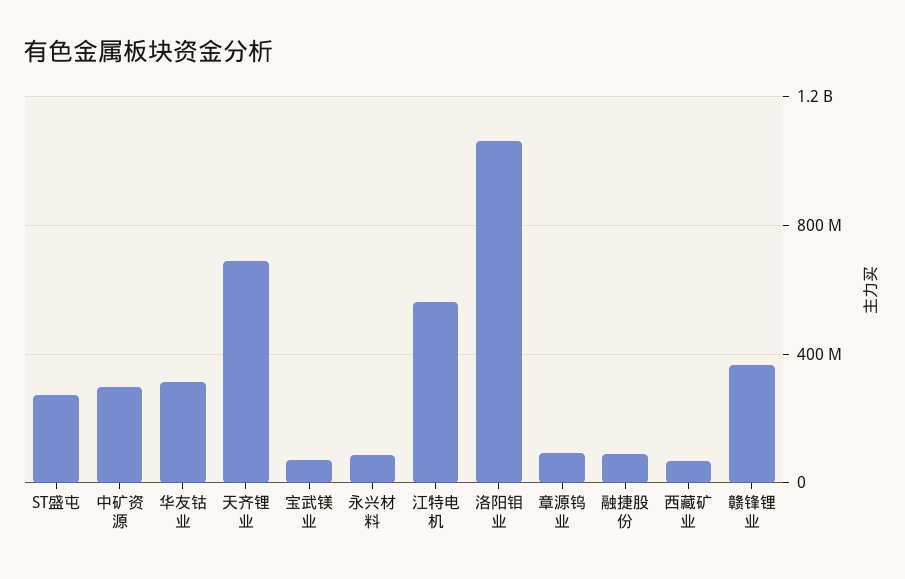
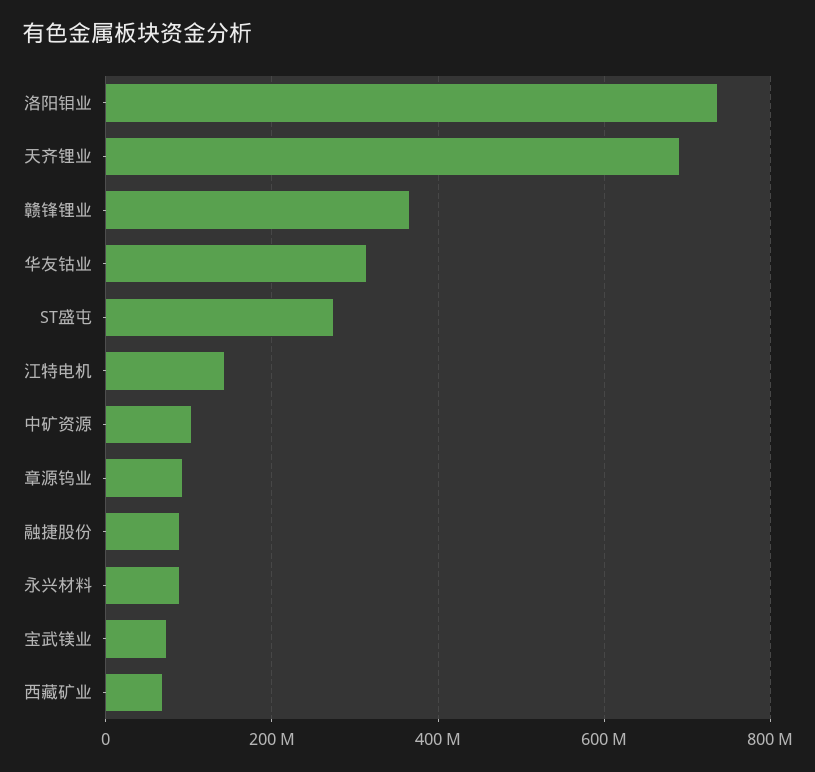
  {
    "ST盛屯": 280000000,
-   "中矿资源": 300000000,
+   "中矿资源": 100000000,
    "华友钴业": 320000000,
    "天齐锂业": 700000000,
    "宝武镁业": 80000000,
    "永兴材料": 80000000,
-   "江特电机": 550000000,
+   "江特电机": 140000000,
-   "洛阳钼业": 1050000000,
+   "洛阳钼业": 740000000,
    "章源钨业": 100000000,
    "融捷股份": 80000000,
    "西藏矿业": 60000000,
    "赣锋锂业": 360000000
  }

